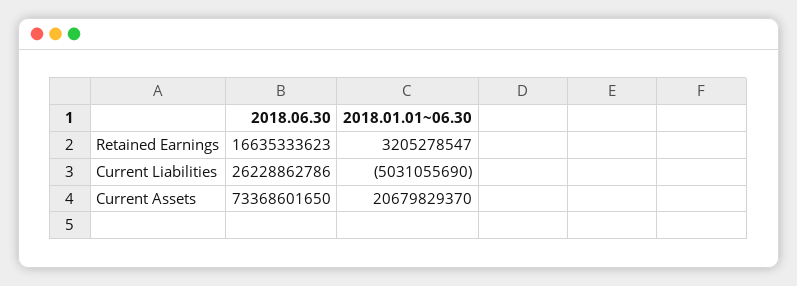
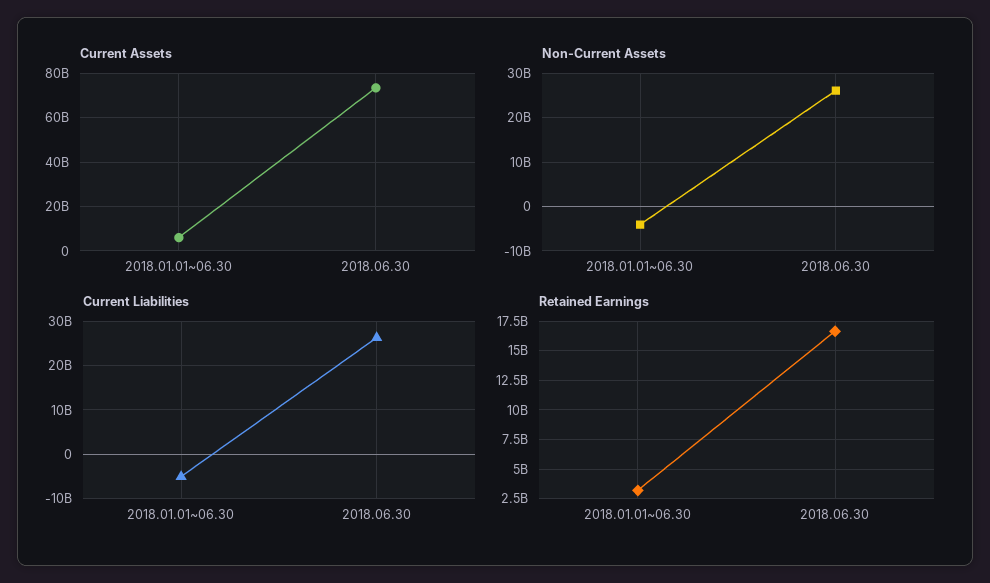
  {
    "Retained Earnings": {
      "2018.06.30": 16635333623,
      "2018.01.01~06.30": 3205278547
    },
    "Current Liabilities": {
      "2018.06.30": 26228862786,
      "2018.01.01~06.30": -5031055690
    },
    "Current Assets": {
      "2018.06.30": 73368601650,
-     "2018.01.01~06.30": 20679829370
+     "2018.01.01~06.30": 5000000000
-   }
+   },
+   "Non-Current Assets": {
+     "2018.01.01~06.30": -4000000000,
+     "2018.06.30": 26000000000
+   }
  }

